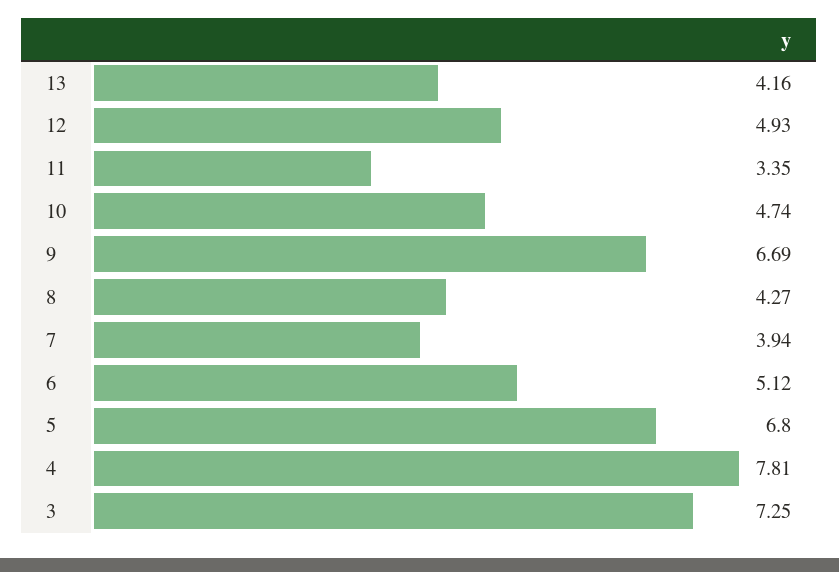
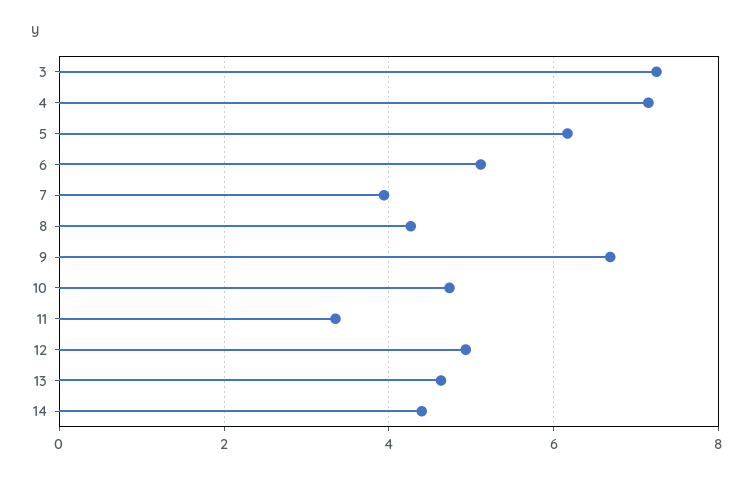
  {
-   "13": 4.16,
+   "13": 4.6,
    "12": 4.93,
    "11": 3.35,
    "10": 4.74,
    "9": 6.69,
    "8": 4.27,
    "7": 3.94,
    "6": 5.12,
-   "5": 6.8,
+   "5": 6.2,
-   "4": 7.81,
+   "4": 7.2,
-   "3": 7.25
+   "3": 7.25,
+   "14": 4.4
  }

